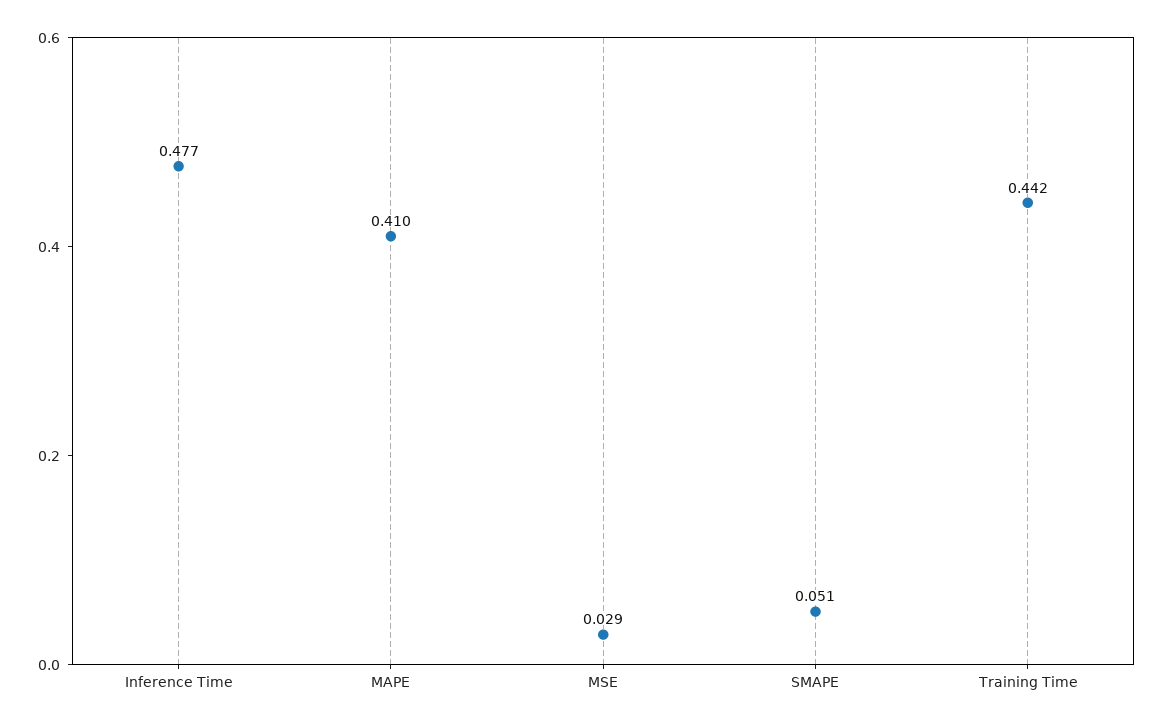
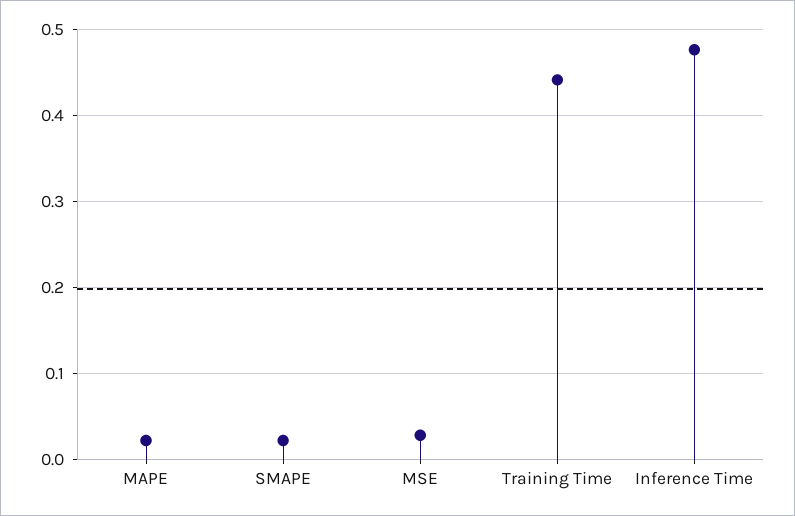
  {
    "Inference Time": 0.477,
-   "MAPE": 0.41,
+   "MAPE": 0.02,
    "MSE": 0.029,
-   "SMAPE": 0.051,
+   "SMAPE": 0.02,
    "Training Time": 0.442
  }

